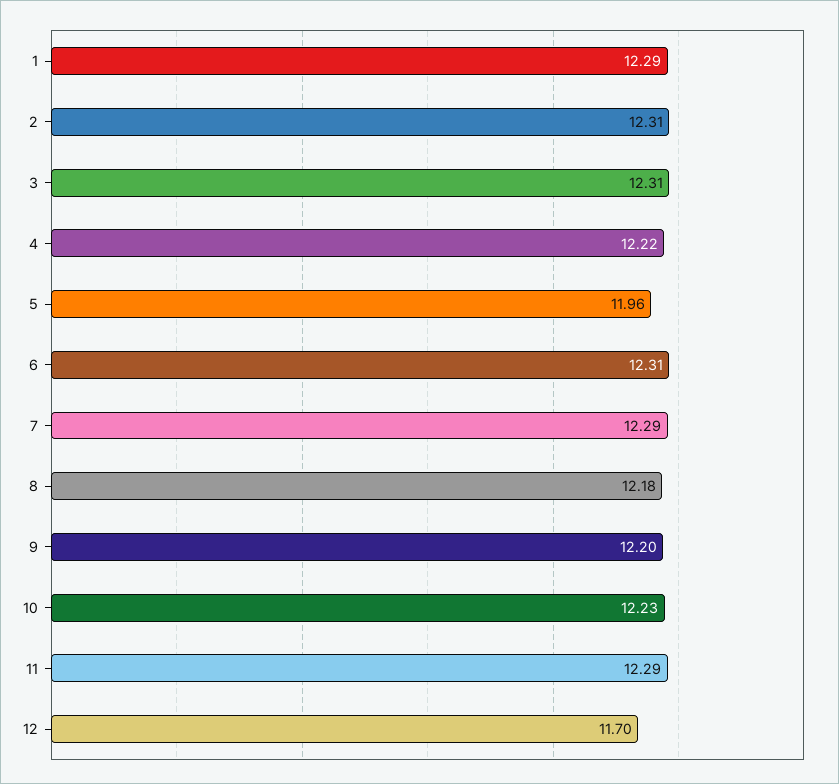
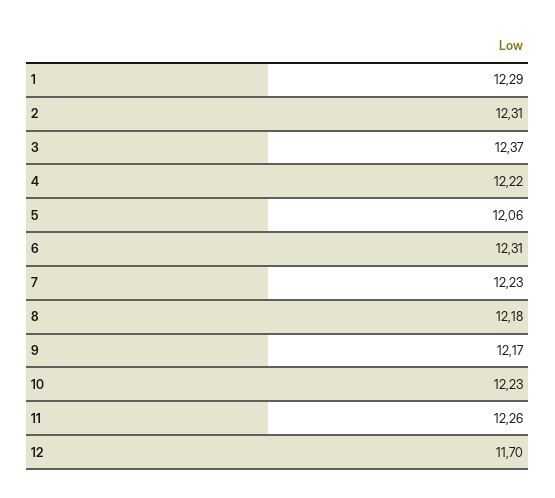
  {
    "1": 12.29,
    "2": 12.31,
-   "3": 12.31,
+   "3": 12.37,
    "4": 12.22,
-   "5": 11.96,
+   "5": 12.06,
    "6": 12.31,
-   "7": 12.29,
+   "7": 12.23,
    "8": 12.18,
-   "9": 12.2,
+   "9": 12.17,
    "10": 12.23,
-   "11": 12.29,
+   "11": 12.26,
    "12": 11.7
  }

